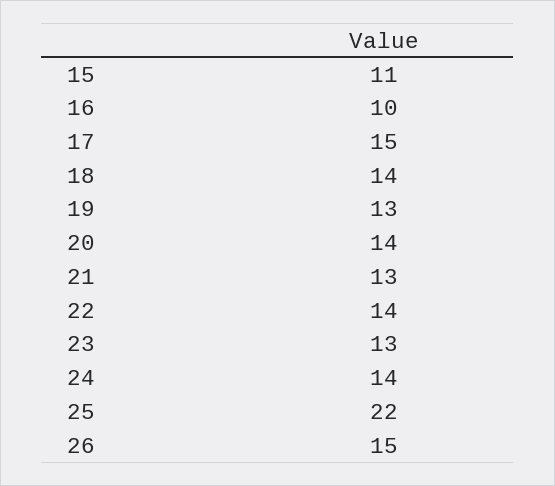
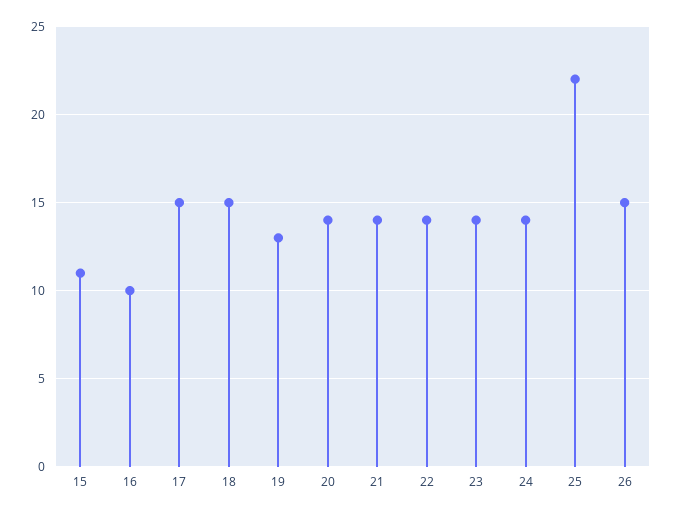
  {
    "15": 11,
    "16": 10,
    "17": 15,
-   "18": 14,
+   "18": 15,
    "19": 13,
    "20": 14,
-   "21": 13,
+   "21": 14,
    "22": 14,
-   "23": 13,
+   "23": 14,
    "24": 14,
    "25": 22,
    "26": 15
  }

